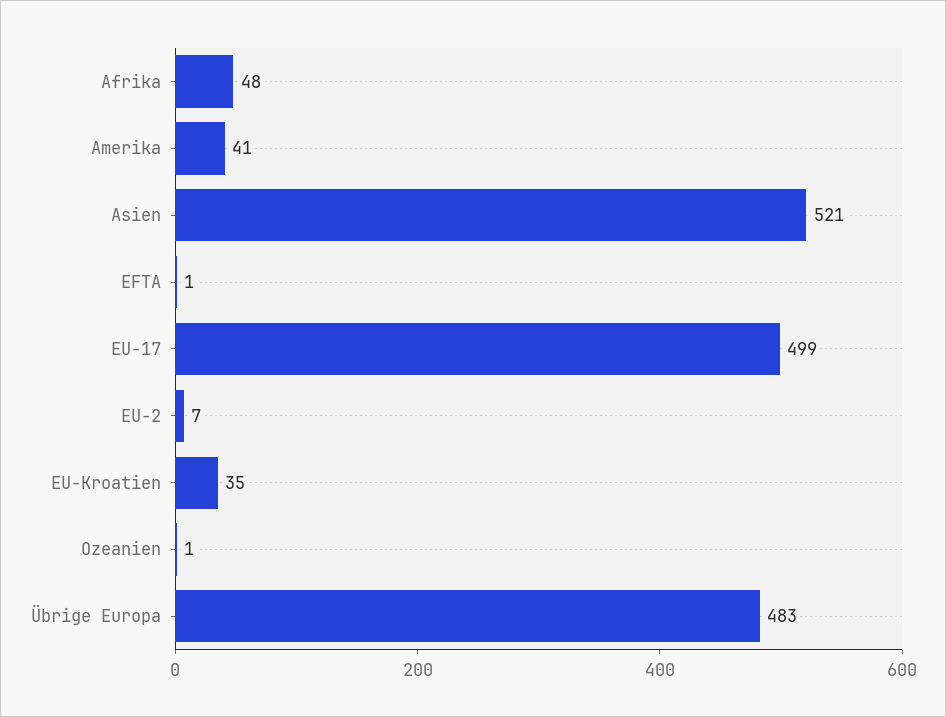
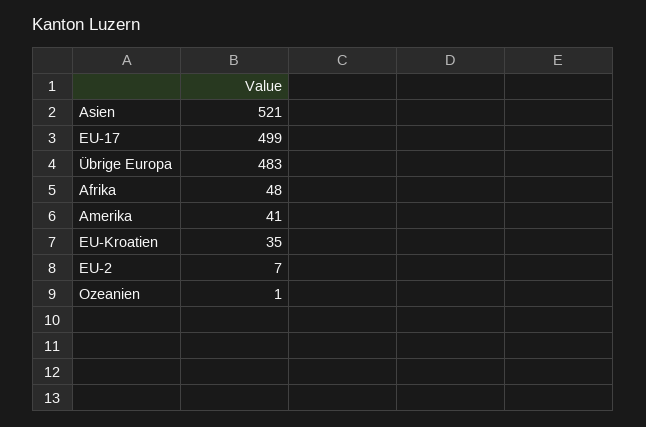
  {
    "Afrika": 48,
    "Amerika": 41,
    "Asien": 521,
-   "EFTA": 1,
    "EU-17": 499,
    "EU-2": 7,
    "EU-Kroatien": 35,
    "Ozeanien": 1,
    "Übrige Europa": 483
  }

